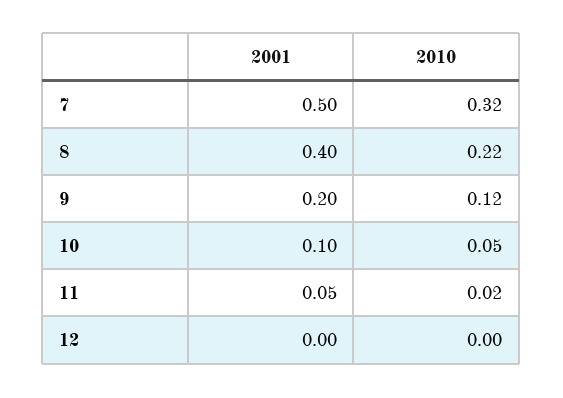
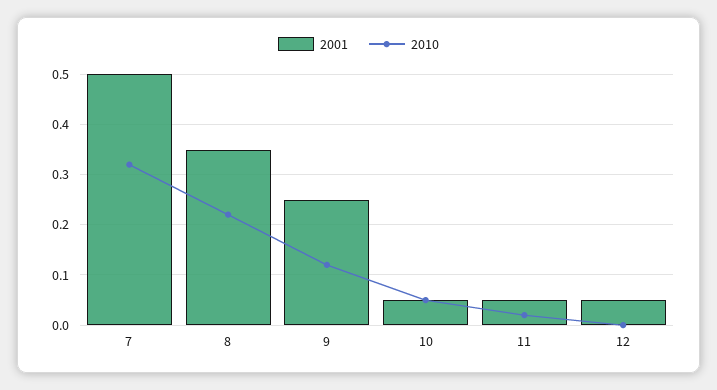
  {
    "2001": {
      "7": 0.5,
-     "8": 0.4,
+     "8": 0.35,
-     "9": 0.2,
+     "9": 0.25,
-     "10": 0.1,
+     "10": 0.05,
      "11": 0.05,
-     "12": 0
+     "12": 0.05
    },
    "2010": {
      "7": 0.32,
      "8": 0.22,
      "9": 0.12,
      "10": 0.05,
      "11": 0.02,
      "12": 0
    }
  }

